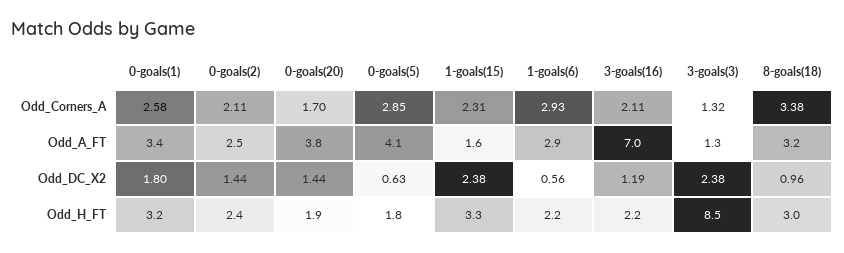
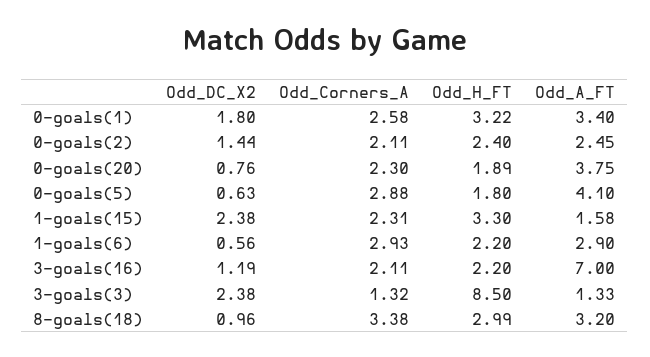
  {
    "0-goals(1)": {
      "Odd_Corners_A": 2.58,
      "Odd_A_FT": 3.4,
      "Odd_DC_X2": 1.8,
      "Odd_H_FT": 3.22
    },
    "0-goals(2)": {
      "Odd_Corners_A": 2.11,
      "Odd_A_FT": 2.45,
      "Odd_DC_X2": 1.44,
      "Odd_H_FT": 2.4
    },
    "0-goals(20)": {
-     "Odd_Corners_A": 1.7,
+     "Odd_Corners_A": 2.3,
      "Odd_A_FT": 3.75,
-     "Odd_DC_X2": 1.44,
+     "Odd_DC_X2": 0.76,
      "Odd_H_FT": 1.89
    },
    "0-goals(5)": {
-     "Odd_Corners_A": 2.85,
+     "Odd_Corners_A": 2.88,
      "Odd_A_FT": 4.1,
      "Odd_DC_X2": 0.63,
      "Odd_H_FT": 1.8
    },
    "1-goals(15)": {
      "Odd_Corners_A": 2.31,
      "Odd_A_FT": 1.58,
      "Odd_DC_X2": 2.38,
      "Odd_H_FT": 3.3
    },
    "1-goals(6)": {
      "Odd_Corners_A": 2.93,
      "Odd_A_FT": 2.9,
      "Odd_DC_X2": 0.56,
      "Odd_H_FT": 2.2
    },
    "3-goals(16)": {
      "Odd_Corners_A": 2.11,
      "Odd_A_FT": 7,
      "Odd_DC_X2": 1.19,
      "Odd_H_FT": 2.2
    },
    "3-goals(3)": {
      "Odd_Corners_A": 1.32,
      "Odd_A_FT": 1.33,
      "Odd_DC_X2": 2.38,
      "Odd_H_FT": 8.5
    },
    "8-goals(18)": {
      "Odd_Corners_A": 3.38,
      "Odd_A_FT": 3.2,
      "Odd_DC_X2": 0.96,
      "Odd_H_FT": 2.99
    }
  }

